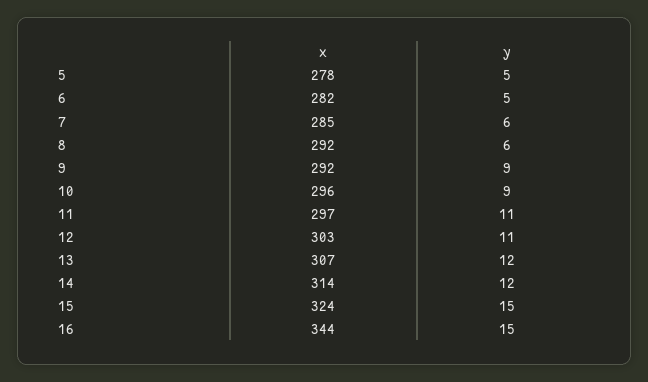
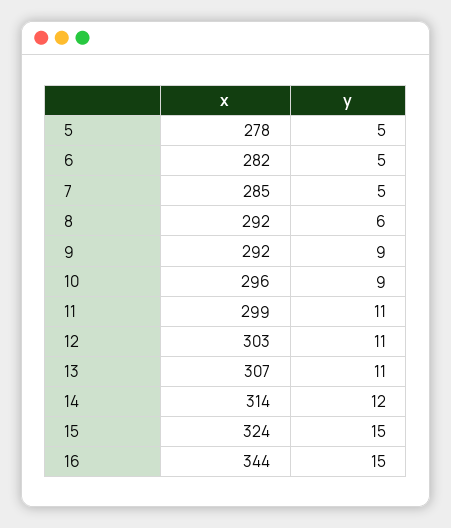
  {
    "x": {
      "5": 278,
      "6": 282,
      "7": 285,
      "8": 292,
      "9": 292,
      "10": 296,
-     "11": 297,
+     "11": 299,
      "12": 303,
      "13": 307,
      "14": 314,
      "15": 324,
      "16": 344
    },
    "y": {
      "5": 5,
      "6": 5,
-     "7": 6,
+     "7": 5,
      "8": 6,
      "9": 9,
      "10": 9,
      "11": 11,
      "12": 11,
-     "13": 12,
+     "13": 11,
      "14": 12,
      "15": 15,
      "16": 15
    }
  }

